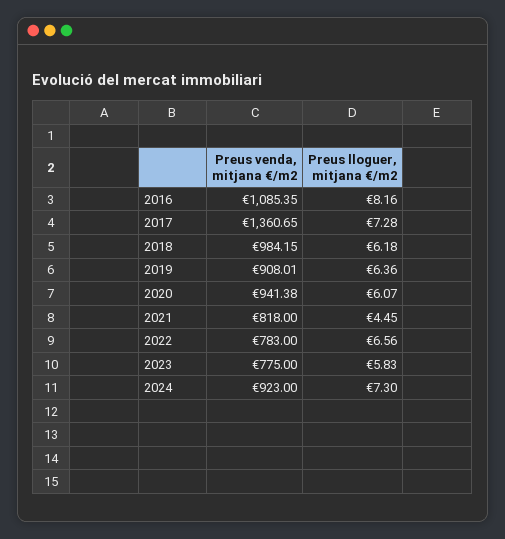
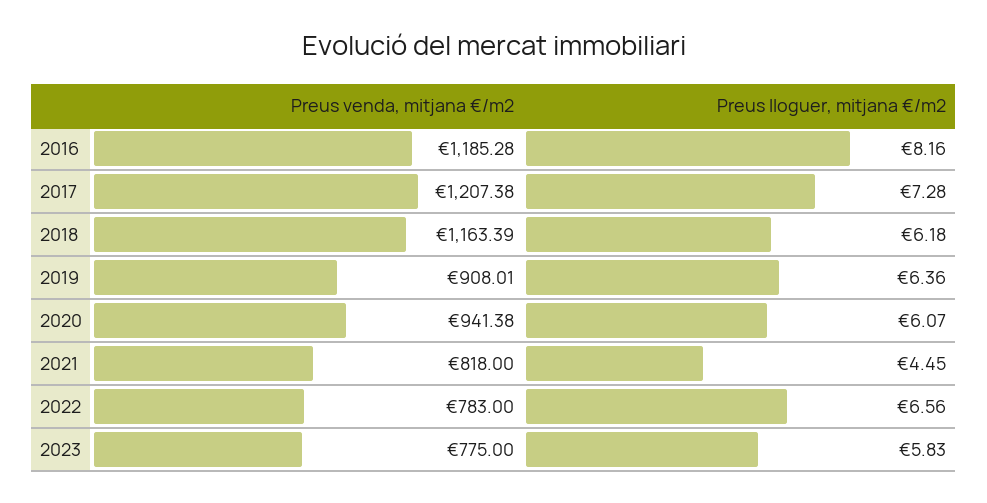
  {
    "Preus venda, mitjana €/m2": {
-     "2016": 1085.35,
+     "2016": 1185.28,
-     "2017": 1360.65,
+     "2017": 1207.38,
-     "2018": 984.15,
+     "2018": 1163.39,
      "2019": 908.01,
      "2020": 941.38,
      "2021": 818,
      "2022": 783,
-     "2023": 775,
+     "2023": 775
-     "2024": 923
    },
    "Preus lloguer, mitjana €/m2": {
      "2016": 8.16,
      "2017": 7.28,
      "2018": 6.18,
      "2019": 6.36,
      "2020": 6.07,
      "2021": 4.45,
      "2022": 6.56,
-     "2023": 5.83,
+     "2023": 5.83
-     "2024": 7.3
    }
  }

